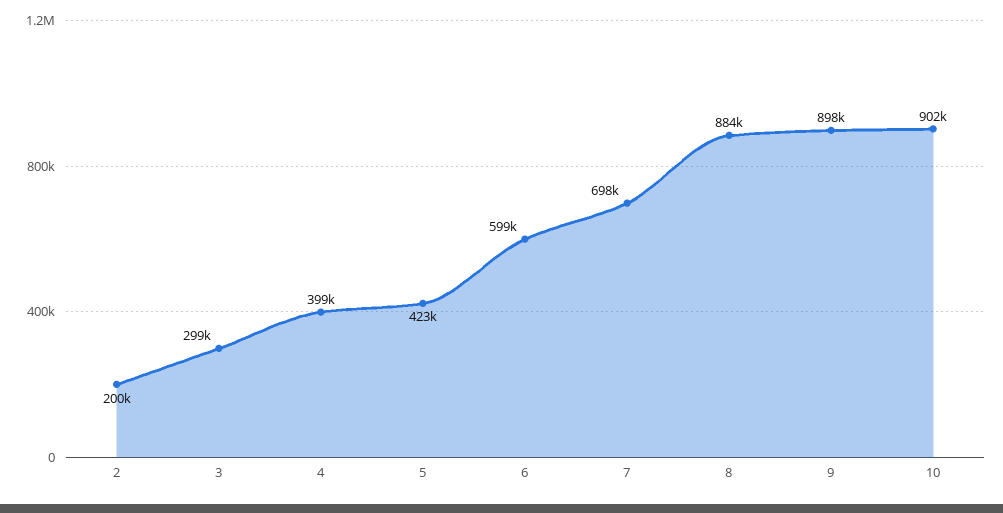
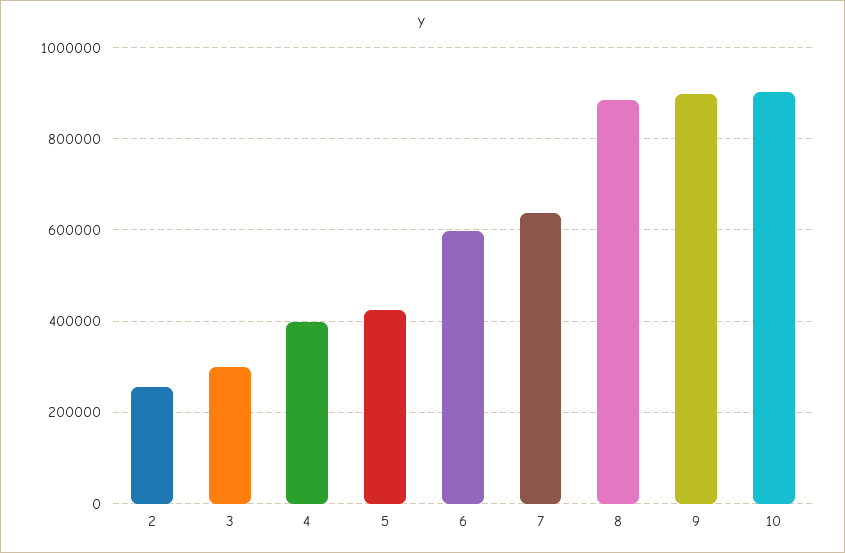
  {
-   "2": 200000,
+   "2": 260000,
    "3": 299000,
    "4": 399000,
    "5": 423000,
    "6": 599000,
-   "7": 698000,
+   "7": 640000,
    "8": 884000,
    "9": 898000,
    "10": 902000
  }

